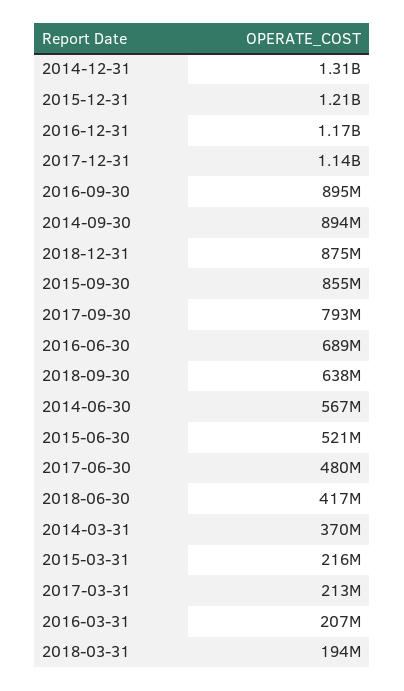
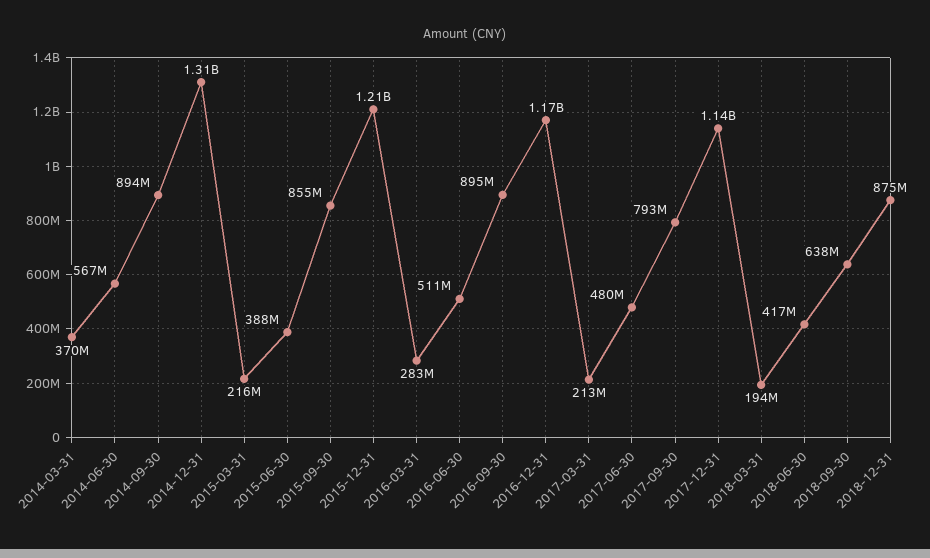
  {
    "2014-12-31": 1310000000,
    "2015-12-31": 1210000000,
    "2016-12-31": 1170000000,
    "2017-12-31": 1140000000,
    "2016-09-30": 895000000,
    "2014-09-30": 894000000,
    "2018-12-31": 875000000,
    "2015-09-30": 855000000,
    "2017-09-30": 793000000,
-   "2016-06-30": 689000000,
+   "2016-06-30": 511000000,
    "2018-09-30": 638000000,
    "2014-06-30": 567000000,
-   "2015-06-30": 521000000,
+   "2015-06-30": 388000000,
    "2017-06-30": 480000000,
    "2018-06-30": 417000000,
    "2014-03-31": 370000000,
    "2015-03-31": 216000000,
    "2017-03-31": 213000000,
-   "2016-03-31": 207000000,
+   "2016-03-31": 283000000,
    "2018-03-31": 194000000
  }

